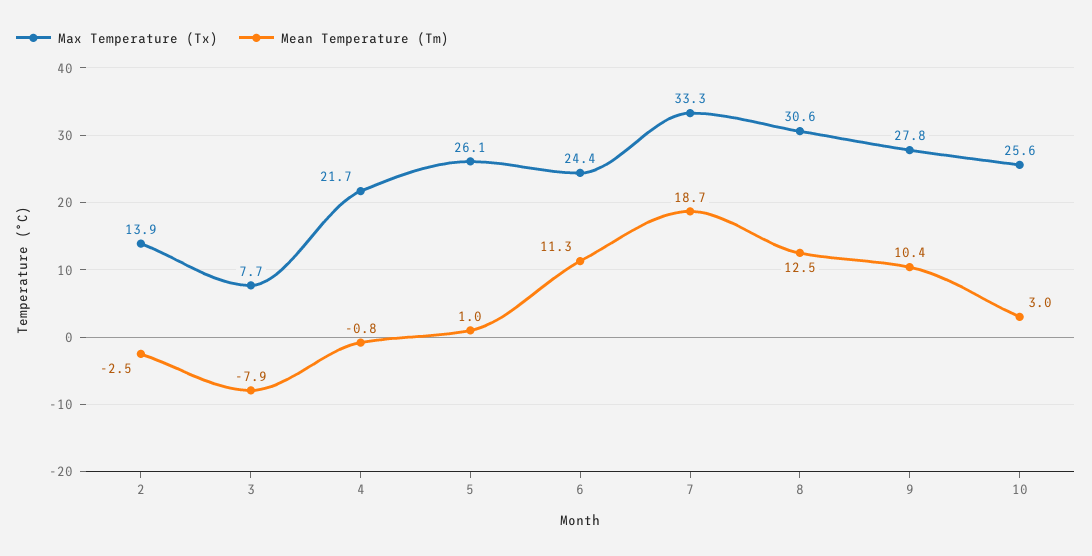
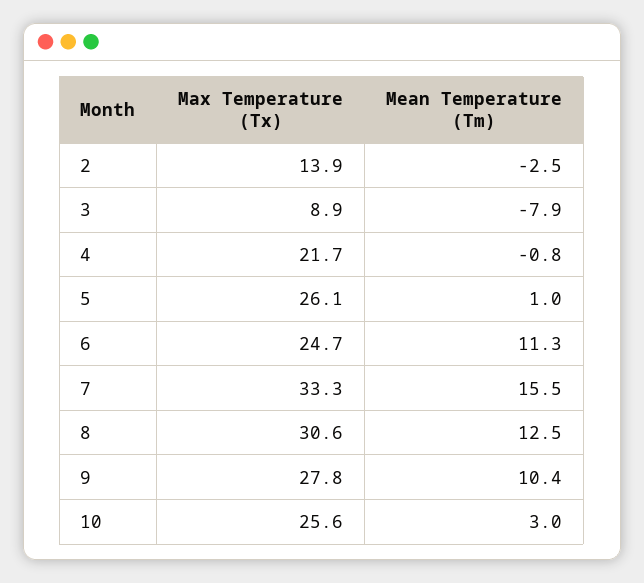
  {
    "Max Temperature (Tx)": {
      "2": 13.9,
-     "3": 7.7,
+     "3": 8.9,
      "4": 21.7,
      "5": 26.1,
-     "6": 24.4,
+     "6": 24.7,
      "7": 33.3,
      "8": 30.6,
      "9": 27.8,
      "10": 25.6
    },
    "Mean Temperature (Tm)": {
      "2": -2.5,
      "3": -7.9,
      "4": -0.8,
      "5": 1,
      "6": 11.3,
-     "7": 18.7,
+     "7": 15.5,
      "8": 12.5,
      "9": 10.4,
      "10": 3
    }
  }

